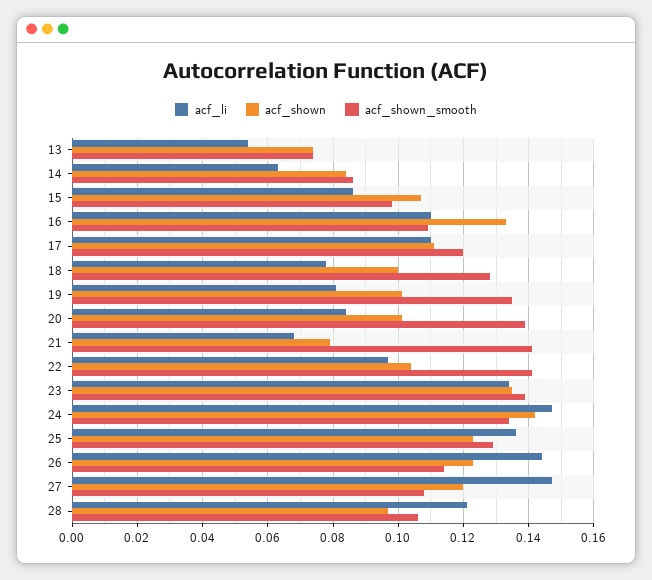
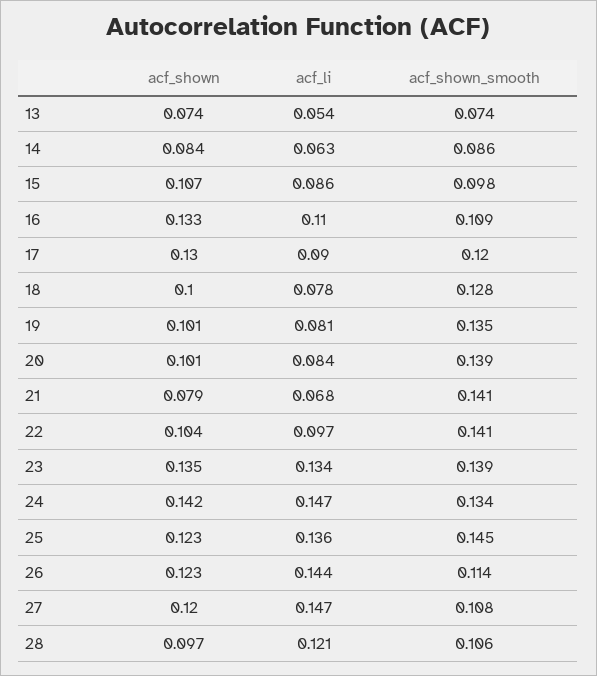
  {
    "acf_li": {
      "13": 0.054,
      "14": 0.063,
      "15": 0.086,
      "16": 0.11,
-     "17": 0.11,
+     "17": 0.09,
      "18": 0.078,
      "19": 0.081,
      "20": 0.084,
      "21": 0.068,
      "22": 0.097,
      "23": 0.134,
      "24": 0.147,
      "25": 0.136,
      "26": 0.144,
      "27": 0.147,
      "28": 0.121
    },
    "acf_shown": {
      "13": 0.074,
      "14": 0.084,
      "15": 0.107,
      "16": 0.133,
-     "17": 0.11,
+     "17": 0.13,
      "18": 0.1,
      "19": 0.101,
      "20": 0.101,
      "21": 0.079,
      "22": 0.104,
      "23": 0.135,
      "24": 0.142,
      "25": 0.123,
      "26": 0.123,
      "27": 0.12,
      "28": 0.097
    },
    "acf_shown_smooth": {
      "13": 0.074,
      "14": 0.086,
      "15": 0.098,
      "16": 0.109,
      "17": 0.12,
      "18": 0.128,
      "19": 0.135,
      "20": 0.139,
      "21": 0.141,
      "22": 0.141,
      "23": 0.139,
      "24": 0.134,
-     "25": 0.13,
+     "25": 0.145,
      "26": 0.114,
      "27": 0.108,
      "28": 0.106
    }
  }

